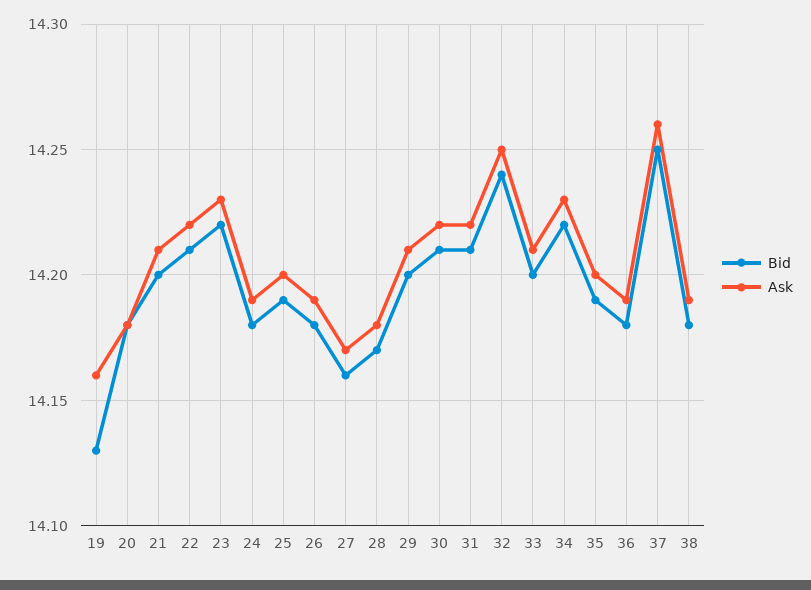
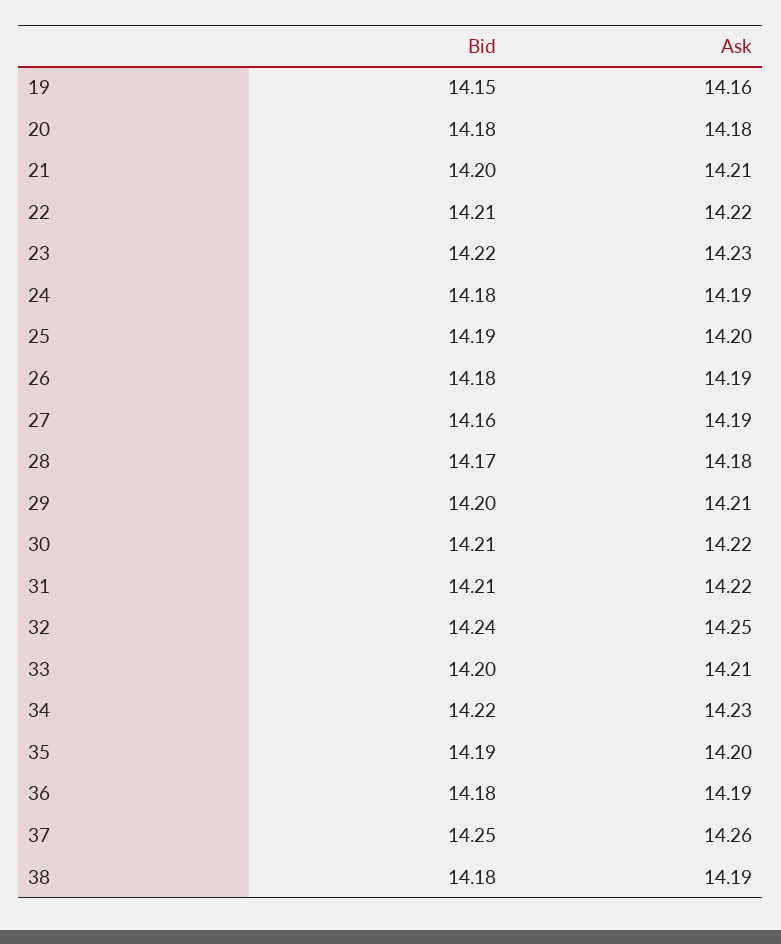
  {
    "Bid": {
-     "19": 14.13,
+     "19": 14.15,
      "20": 14.18,
      "21": 14.2,
      "22": 14.21,
      "23": 14.22,
      "24": 14.18,
      "25": 14.19,
      "26": 14.18,
      "27": 14.16,
      "28": 14.17,
      "29": 14.2,
      "30": 14.21,
      "31": 14.21,
      "32": 14.24,
      "33": 14.2,
      "34": 14.22,
      "35": 14.19,
      "36": 14.18,
      "37": 14.25,
      "38": 14.18
    },
    "Ask": {
      "19": 14.16,
      "20": 14.18,
      "21": 14.21,
      "22": 14.22,
      "23": 14.23,
      "24": 14.19,
      "25": 14.2,
      "26": 14.19,
-     "27": 14.17,
+     "27": 14.19,
      "28": 14.18,
      "29": 14.21,
      "30": 14.22,
      "31": 14.22,
      "32": 14.25,
      "33": 14.21,
      "34": 14.23,
      "35": 14.2,
      "36": 14.19,
      "37": 14.26,
      "38": 14.19
    }
  }

